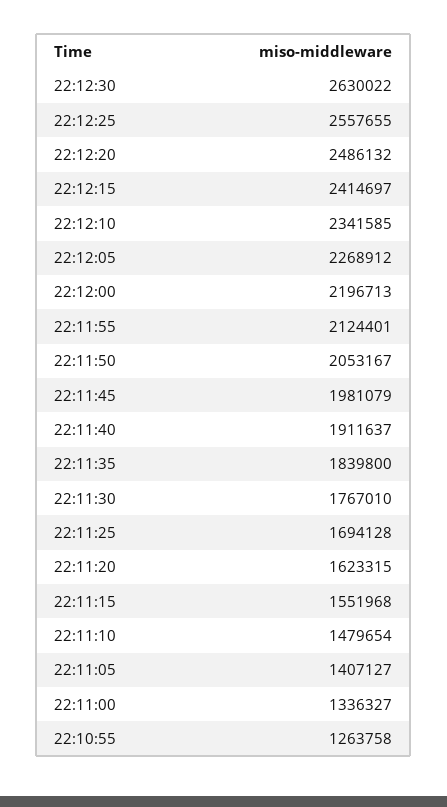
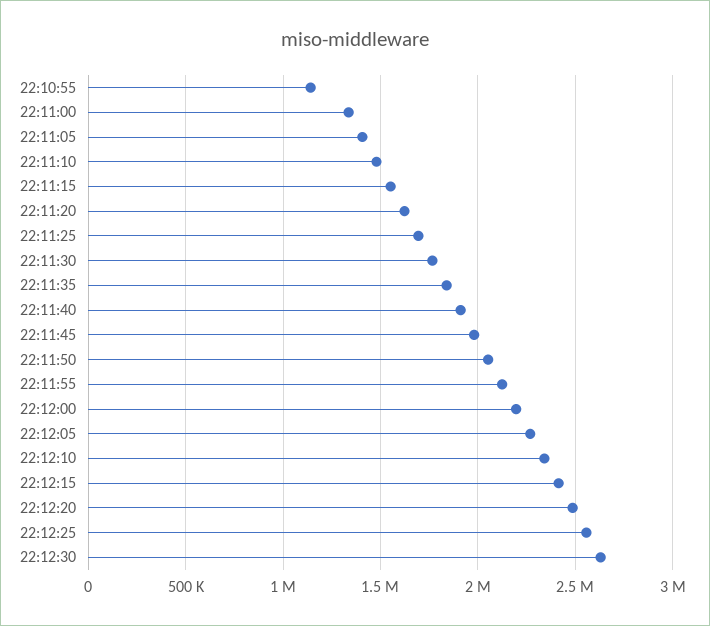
  {
    "22:12:30": 2630022,
    "22:12:25": 2557655,
    "22:12:20": 2486132,
    "22:12:15": 2414697,
    "22:12:10": 2341585,
    "22:12:05": 2268912,
    "22:12:00": 2196713,
    "22:11:55": 2124401,
    "22:11:50": 2053167,
    "22:11:45": 1981079,
    "22:11:40": 1911637,
    "22:11:35": 1839800,
    "22:11:30": 1767010,
    "22:11:25": 1694128,
    "22:11:20": 1623315,
    "22:11:15": 1551968,
    "22:11:10": 1479654,
    "22:11:05": 1407127,
    "22:11:00": 1336327,
-   "22:10:55": 1263758
+   "22:10:55": 1150000
  }

